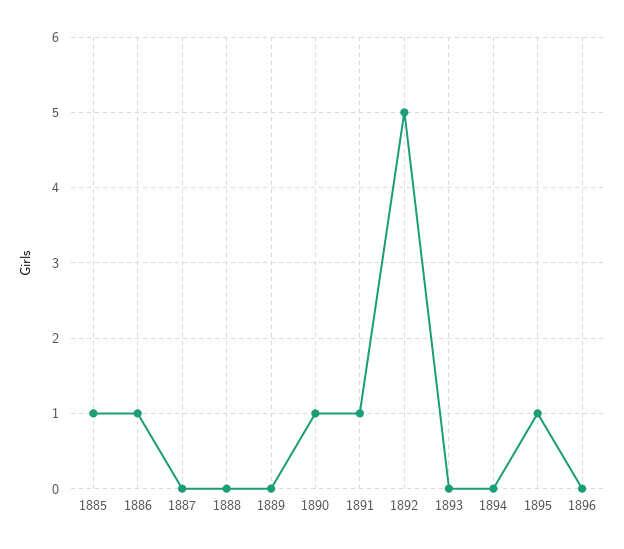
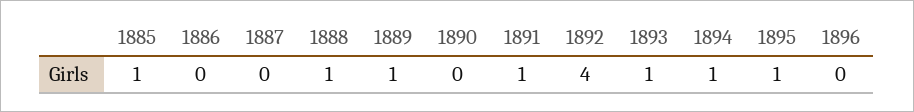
  {
    "1885": 1,
-   "1886": 1,
+   "1886": 0,
    "1887": 0,
-   "1888": 0,
+   "1888": 1,
-   "1889": 0,
+   "1889": 1,
-   "1890": 1,
+   "1890": 0,
    "1891": 1,
-   "1892": 5,
+   "1892": 4,
-   "1893": 0,
+   "1893": 1,
-   "1894": 0,
+   "1894": 1,
    "1895": 1,
    "1896": 0
  }

